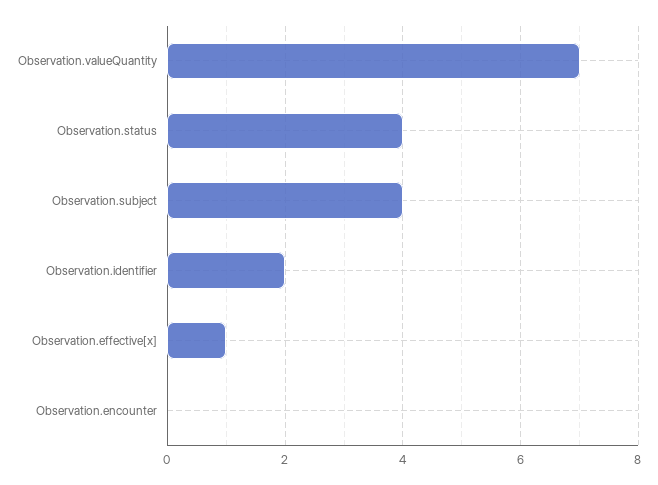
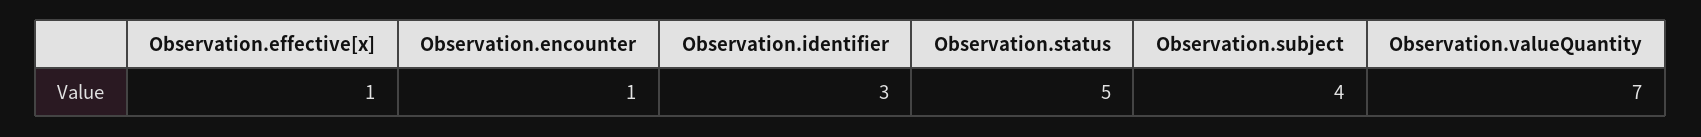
  {
    "Observation.valueQuantity": 7,
-   "Observation.status": 4,
+   "Observation.status": 5,
    "Observation.subject": 4,
-   "Observation.identifier": 2,
+   "Observation.identifier": 3,
    "Observation.effective[x]": 1,
-   "Observation.encounter": 0
+   "Observation.encounter": 1
  }

